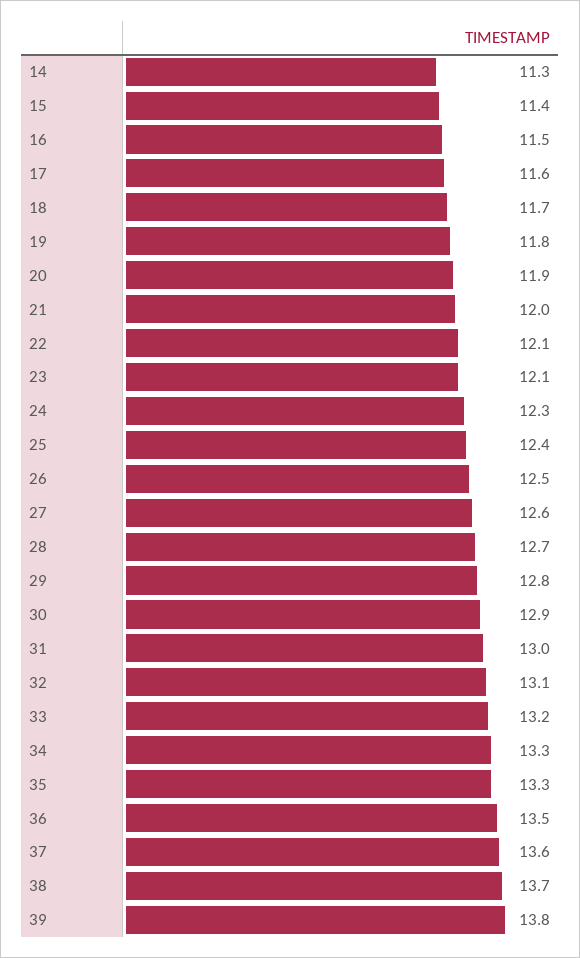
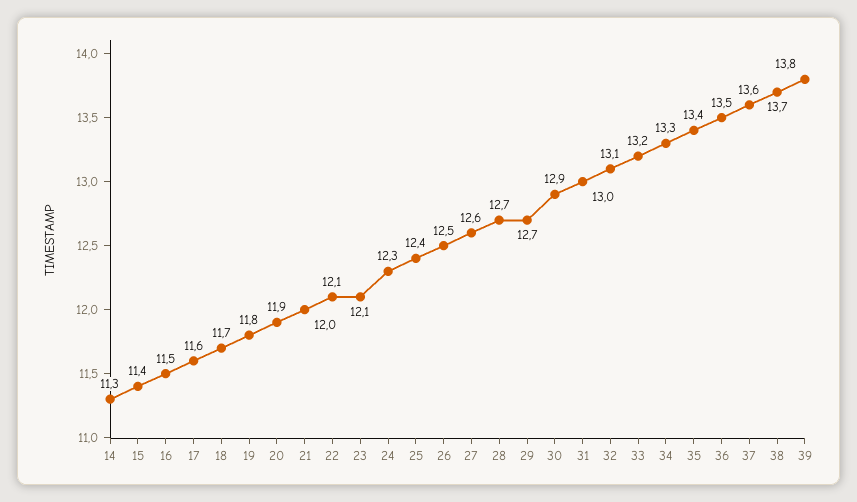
  {
    "14": 11.3,
    "15": 11.4,
    "16": 11.5,
    "17": 11.6,
    "18": 11.7,
    "19": 11.8,
    "20": 11.9,
    "21": 12,
    "22": 12.1,
    "23": 12.1,
    "24": 12.3,
    "25": 12.4,
    "26": 12.5,
    "27": 12.6,
    "28": 12.7,
-   "29": 12.8,
+   "29": 12.7,
    "30": 12.9,
    "31": 13,
    "32": 13.1,
    "33": 13.2,
    "34": 13.3,
-   "35": 13.3,
+   "35": 13.4,
    "36": 13.5,
    "37": 13.6,
    "38": 13.7,
    "39": 13.8
  }

